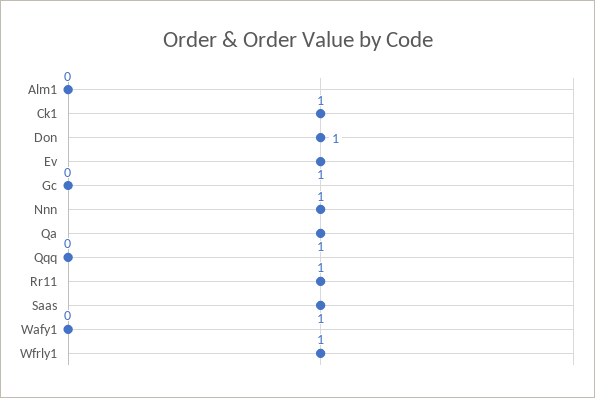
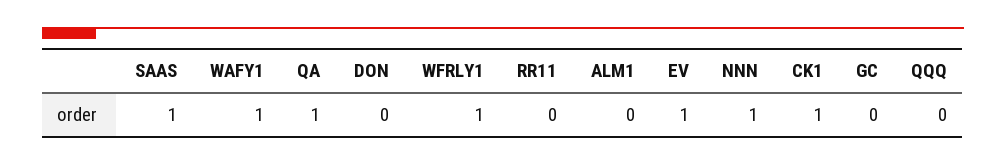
  {
    "Alm1": 0,
    "Ck1": 1,
-   "Don": 1,
+   "Don": 0,
    "Ev": 1,
    "Gc": 0,
    "Nnn": 1,
    "Qa": 1,
    "Qqq": 0,
-   "Rr11": 1,
+   "Rr11": 0,
    "Saas": 1,
-   "Wafy1": 0,
+   "Wafy1": 1,
    "Wfrly1": 1
  }

